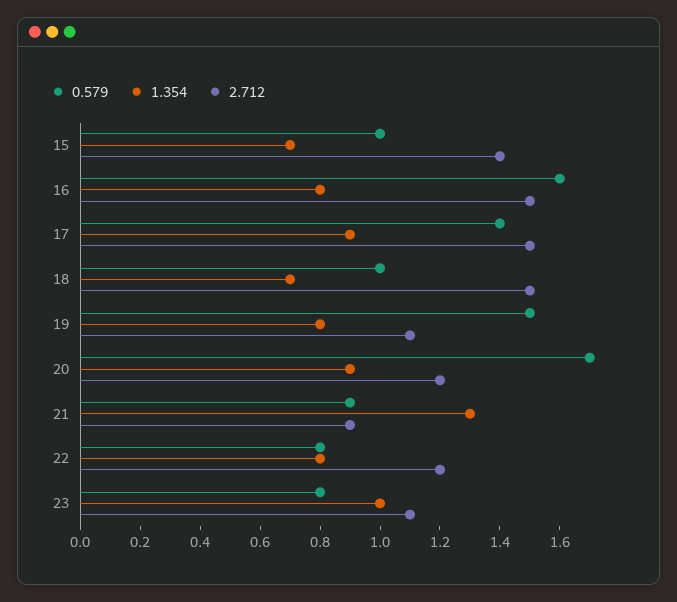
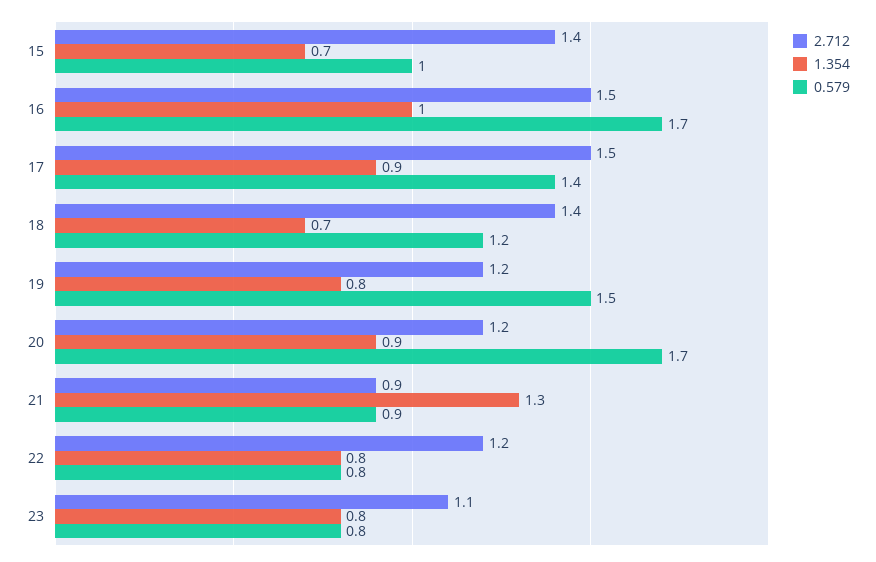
  {
    "0.579": {
      "15": 1,
-     "16": 1.6,
+     "16": 1.7,
      "17": 1.4,
-     "18": 1,
+     "18": 1.2,
      "19": 1.5,
      "20": 1.7,
      "21": 0.9,
      "22": 0.8,
      "23": 0.8
    },
    "1.354": {
      "15": 0.7,
-     "16": 0.8,
+     "16": 1,
      "17": 0.9,
      "18": 0.7,
      "19": 0.8,
      "20": 0.9,
      "21": 1.3,
      "22": 0.8,
-     "23": 1
+     "23": 0.8
    },
    "2.712": {
      "15": 1.4,
      "16": 1.5,
      "17": 1.5,
-     "18": 1.5,
+     "18": 1.4,
-     "19": 1.1,
+     "19": 1.2,
      "20": 1.2,
      "21": 0.9,
      "22": 1.2,
      "23": 1.1
    }
  }

